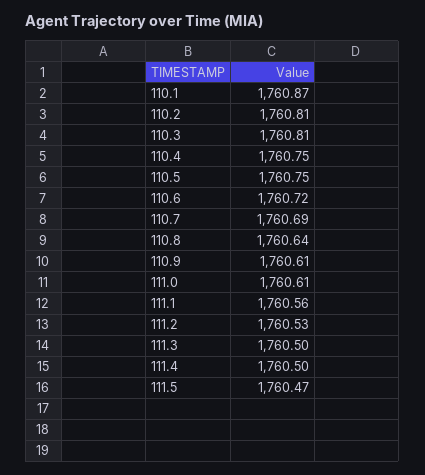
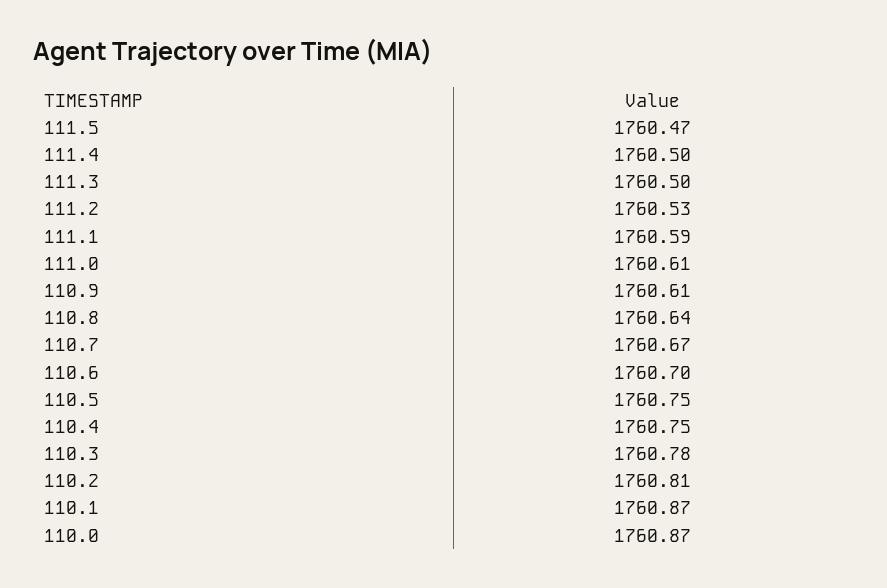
  {
    "110.1": 1760.87,
    "110.2": 1760.81,
-   "110.3": 1760.81,
+   "110.3": 1760.78,
    "110.4": 1760.75,
    "110.5": 1760.75,
-   "110.6": 1760.72,
+   "110.6": 1760.7,
-   "110.7": 1760.69,
+   "110.7": 1760.67,
    "110.8": 1760.64,
    "110.9": 1760.61,
    "111.0": 1760.61,
-   "111.1": 1760.56,
+   "111.1": 1760.59,
    "111.2": 1760.53,
    "111.3": 1760.5,
    "111.4": 1760.5,
-   "111.5": 1760.47
+   "111.5": 1760.47,
+   "110.0": 1760.87
  }

